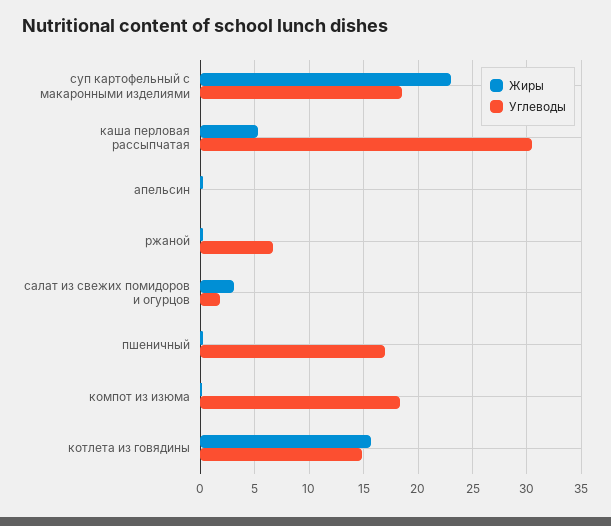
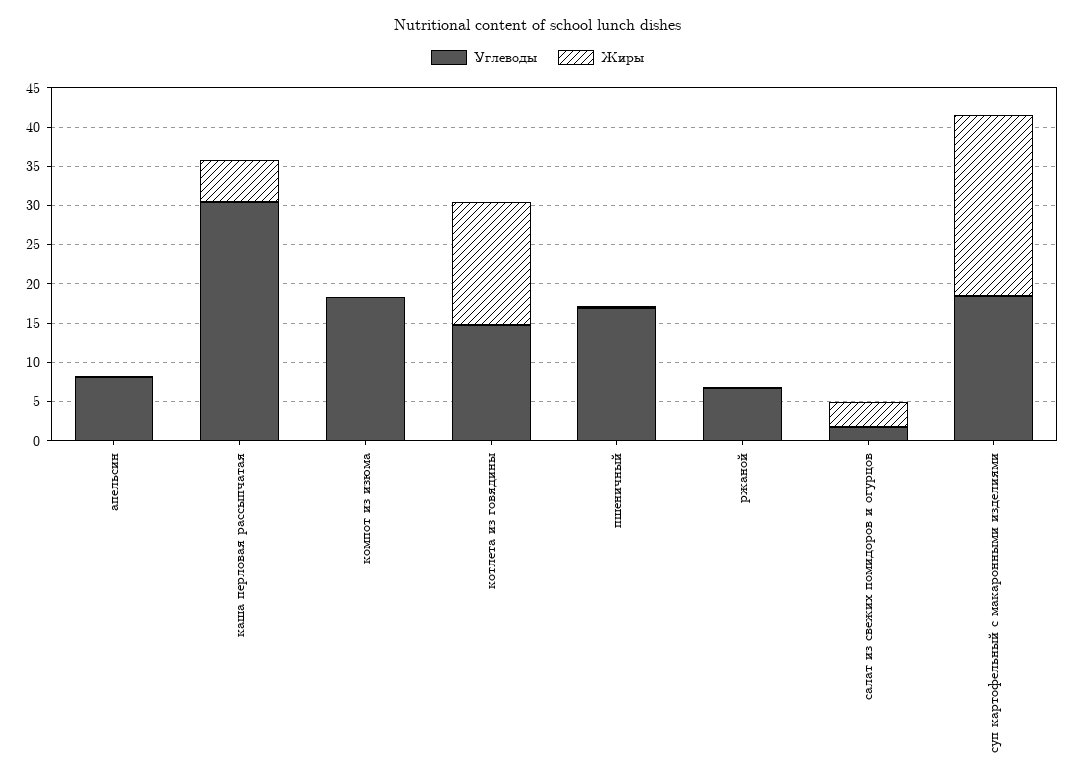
  {
    "Жиры": {
      "суп картофельный с макаронными изделиями": 23,
      "каша перловая рассыпчатая": 5,
      "апельсин": 0,
      "ржаной": 0,
      "салат из свежих помидоров и огурцов": 3,
      "пшеничный": 0,
      "компот из изюма": 0,
      "котлета из говядины": 16
    },
    "Углеводы": {
      "суп картофельный с макаронными изделиями": 19,
      "каша перловая рассыпчатая": 31,
-     "апельсин": 0,
+     "апельсин": 7.5,
      "ржаной": 7,
      "салат из свежих помидоров и огурцов": 2,
      "пшеничный": 17,
      "компот из изюма": 18,
      "котлета из говядины": 15
    }
  }

